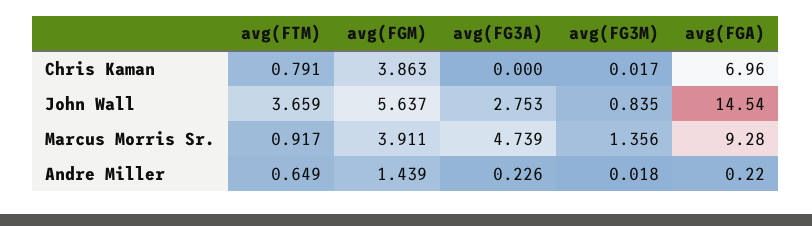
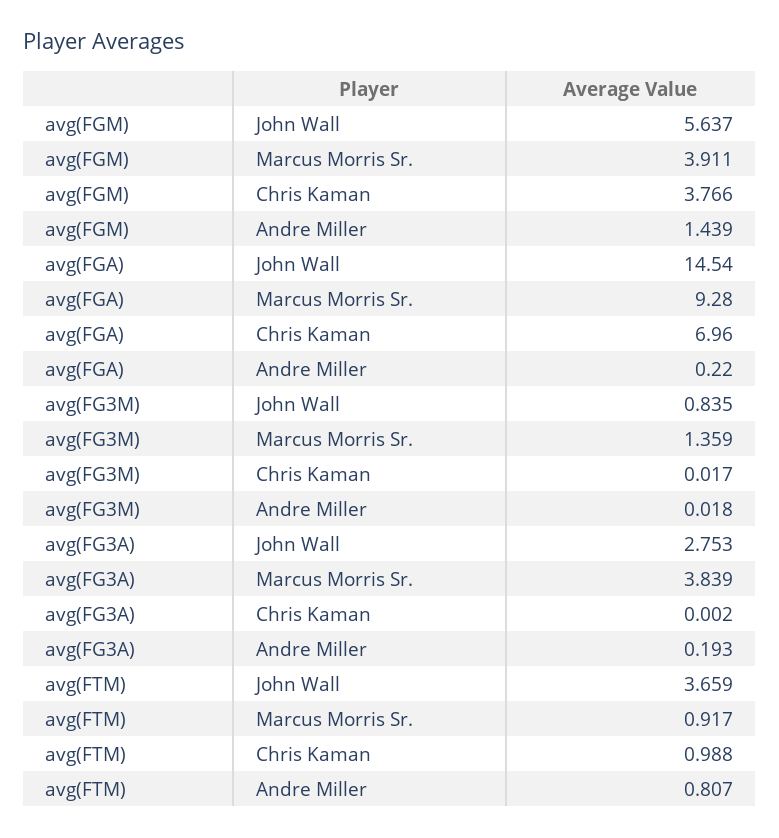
  {
    "avg(FTM)": {
-     "Chris Kaman": 0.791,
+     "Chris Kaman": 0.988,
      "John Wall": 3.659,
      "Marcus Morris Sr.": 0.917,
-     "Andre Miller": 0.649
+     "Andre Miller": 0.807
    },
    "avg(FGM)": {
-     "Chris Kaman": 3.863,
+     "Chris Kaman": 3.766,
      "John Wall": 5.637,
      "Marcus Morris Sr.": 3.911,
      "Andre Miller": 1.439
    },
    "avg(FG3A)": {
-     "Chris Kaman": 0,
+     "Chris Kaman": 0.002,
      "John Wall": 2.753,
-     "Marcus Morris Sr.": 4.739,
+     "Marcus Morris Sr.": 3.839,
-     "Andre Miller": 0.226
+     "Andre Miller": 0.193
    },
    "avg(FG3M)": {
      "Chris Kaman": 0.017,
      "John Wall": 0.835,
-     "Marcus Morris Sr.": 1.356,
+     "Marcus Morris Sr.": 1.359,
      "Andre Miller": 0.018
    },
    "avg(FGA)": {
      "Chris Kaman": 6.96,
      "John Wall": 14.54,
      "Marcus Morris Sr.": 9.28,
      "Andre Miller": 0.22
    }
  }

